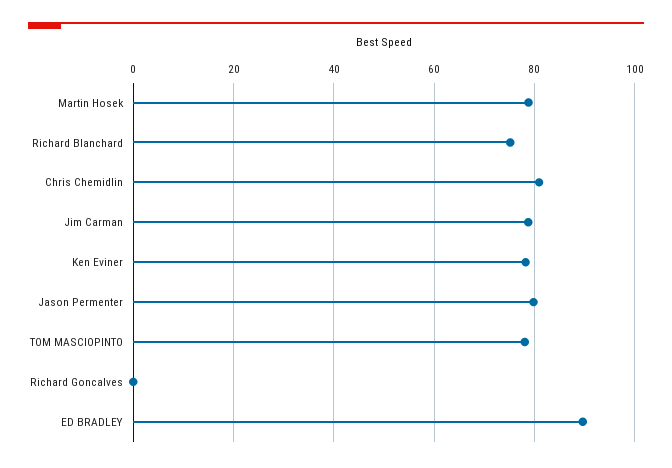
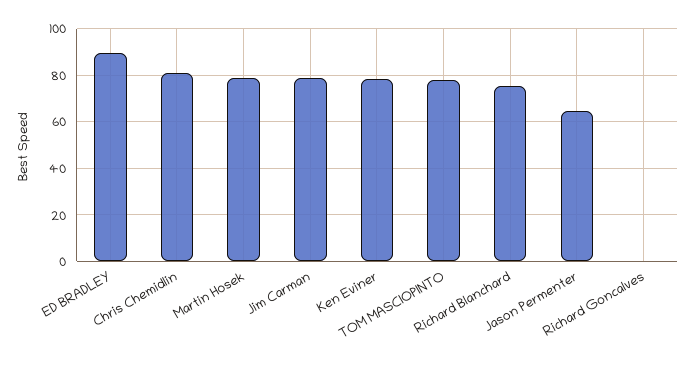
  {
    "Martin Hosek": 78,
    "Richard Blanchard": 76,
    "Chris Chemidlin": 80,
    "Jim Carman": 78,
    "Ken Eviner": 78,
-   "Jason Permenter": 80,
+   "Jason Permenter": 65,
    "TOM MASCIOPINTO": 78,
    "Richard Goncalves": 0,
    "ED BRADLEY": 90
  }

